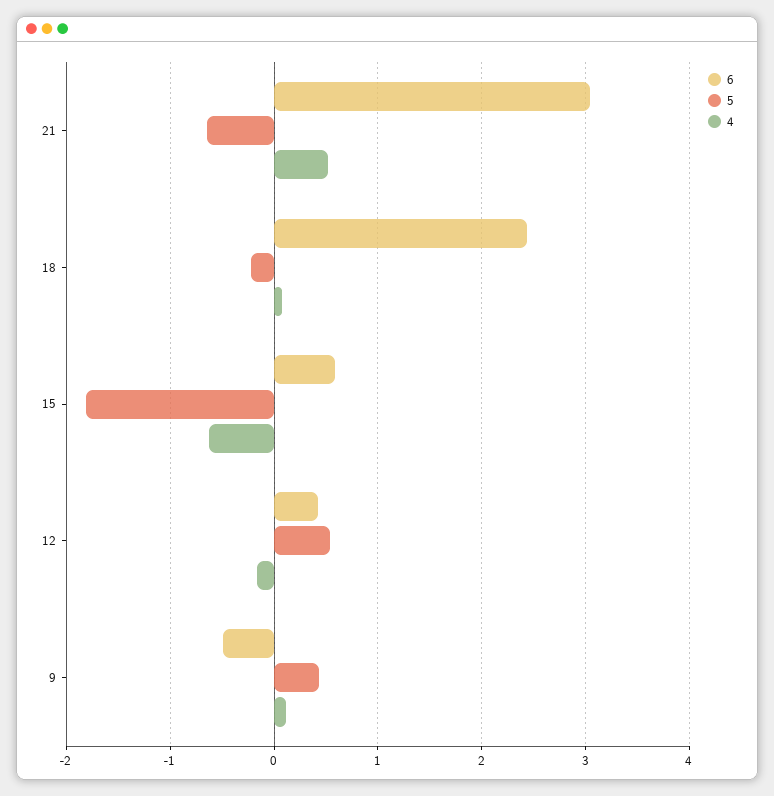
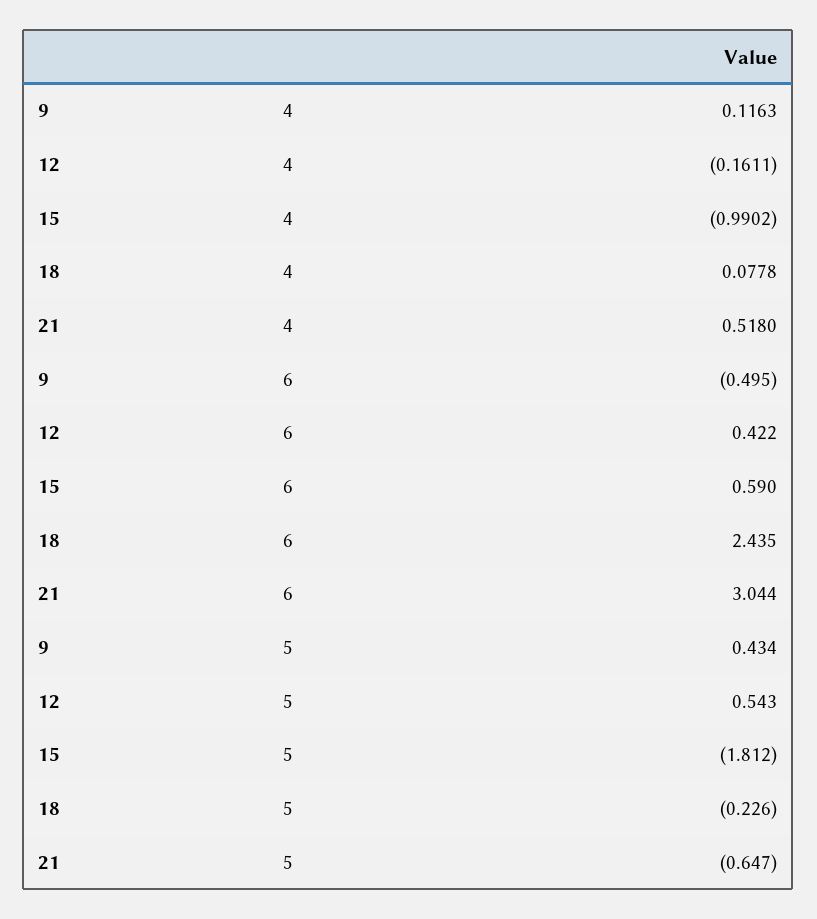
  {
    "6": {
      "21": 3.044,
      "18": 2.435,
      "15": 0.59,
      "12": 0.422,
      "9": -0.495
    },
    "5": {
      "21": -0.647,
      "18": -0.226,
      "15": -1.812,
      "12": 0.543,
      "9": 0.434
    },
    "4": {
      "21": 0.518,
      "18": 0.0778,
-     "15": -0.6,
+     "15": -0.9902,
      "12": -0.1611,
      "9": 0.1163
    }
  }

